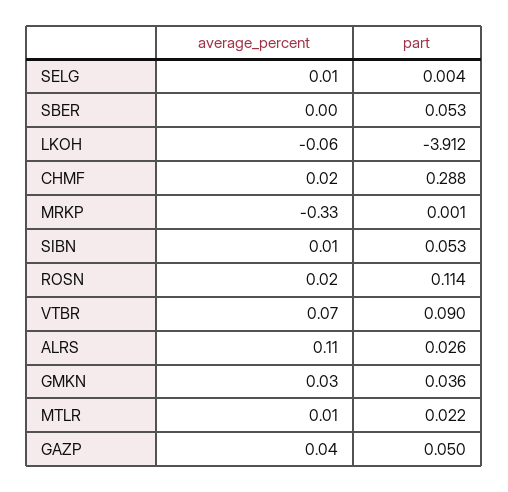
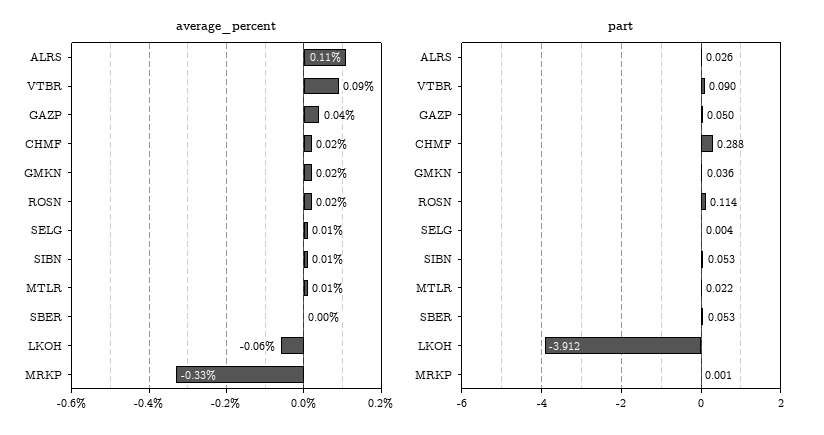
  {
    "average_percent": {
      "SELG": 0.01,
      "SBER": 0,
      "LKOH": -0.06,
      "CHMF": 0.02,
      "MRKP": -0.33,
      "SIBN": 0.01,
      "ROSN": 0.02,
-     "VTBR": 0.07,
+     "VTBR": 0.09,
      "ALRS": 0.11,
-     "GMKN": 0.03,
+     "GMKN": 0.02,
      "MTLR": 0.01,
      "GAZP": 0.04
    },
    "part": {
      "SELG": 0.004,
      "SBER": 0.053,
      "LKOH": -3.912,
      "CHMF": 0.288,
      "MRKP": 0.001,
      "SIBN": 0.053,
      "ROSN": 0.114,
      "VTBR": 0.09,
      "ALRS": 0.026,
      "GMKN": 0.036,
      "MTLR": 0.022,
      "GAZP": 0.05
    }
  }

